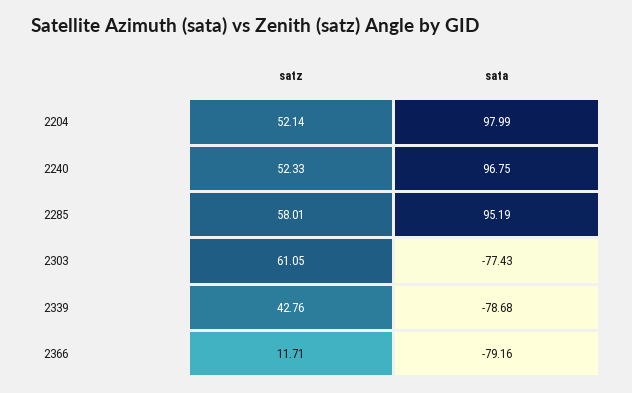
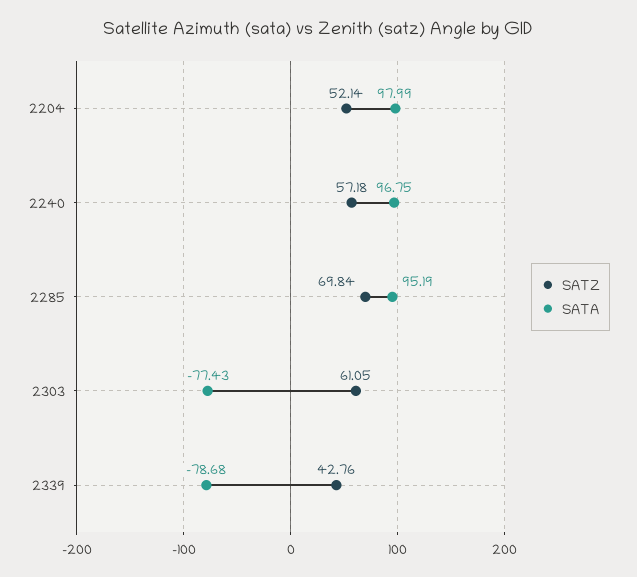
  {
    "satz": {
      "2204": 52.14,
-     "2240": 52.33,
+     "2240": 57.18,
-     "2285": 58.01,
+     "2285": 69.84,
      "2303": 61.05,
-     "2339": 42.76,
+     "2339": 42.76
-     "2366": 11.71
    },
    "sata": {
      "2204": 97.99,
      "2240": 96.75,
      "2285": 95.19,
      "2303": -77.43,
-     "2339": -78.68,
+     "2339": -78.68
-     "2366": -79.16
    }
  }

